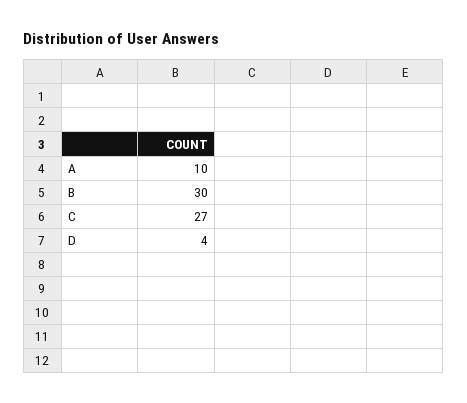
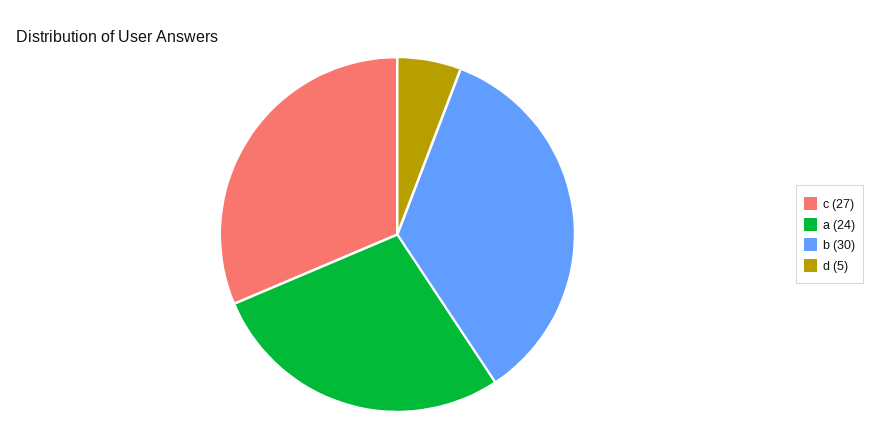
  {
-   "A": 10,
+   "A": 24,
    "B": 30,
    "C": 27,
-   "D": 4
+   "D": 5
  }

